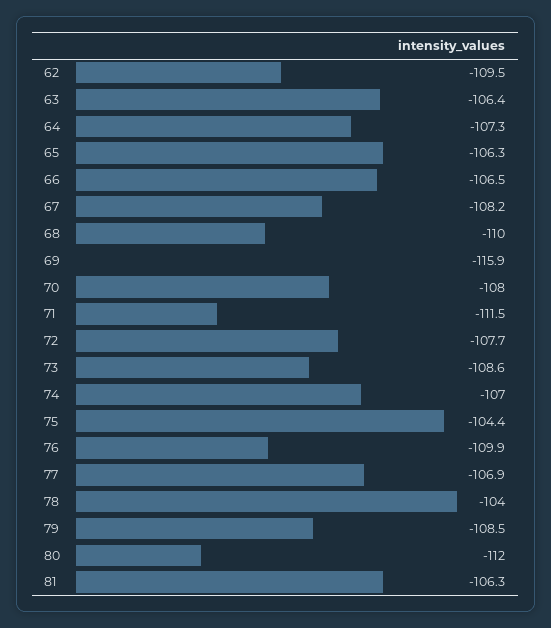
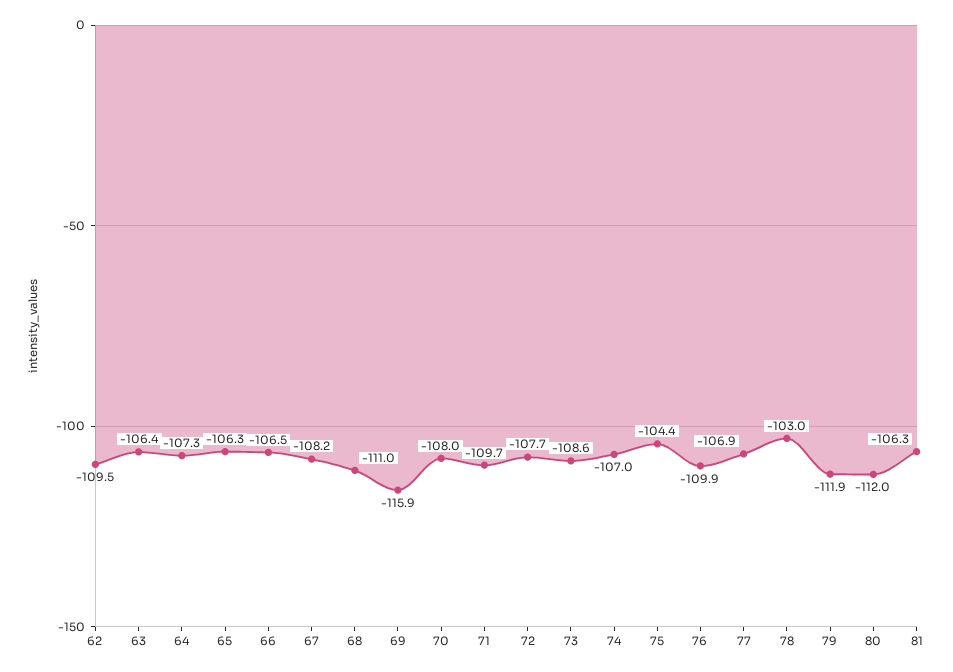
  {
    "62": -109.5,
    "63": -106.4,
    "64": -107.3,
    "65": -106.3,
    "66": -106.5,
    "67": -108.2,
-   "68": -110,
+   "68": -111,
    "69": -115.9,
    "70": -108,
-   "71": -111.5,
+   "71": -109.7,
    "72": -107.7,
    "73": -108.6,
    "74": -107,
    "75": -104.4,
    "76": -109.9,
    "77": -106.9,
-   "78": -104,
+   "78": -103,
-   "79": -108.5,
+   "79": -111.9,
    "80": -112,
    "81": -106.3
  }

